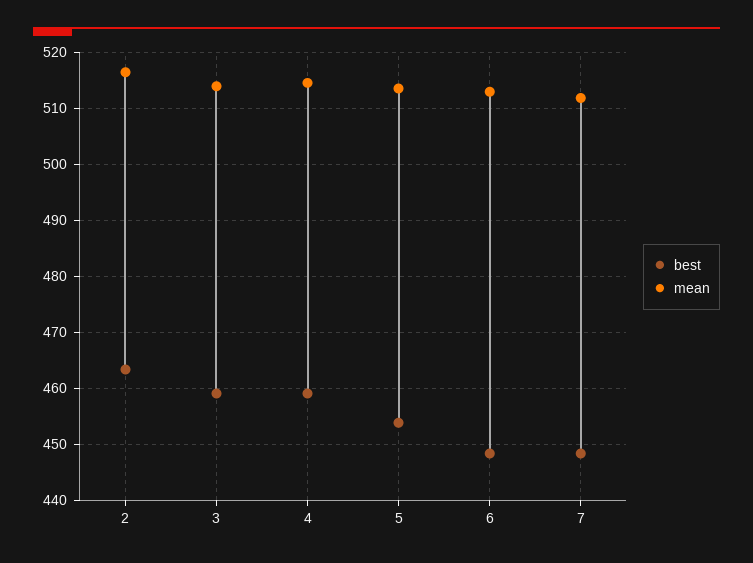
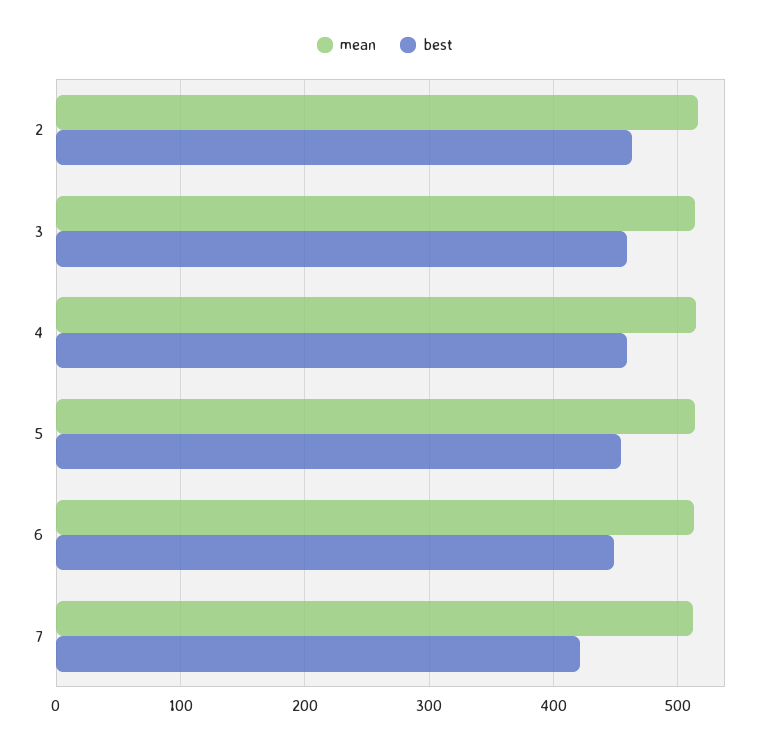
  {
    "best": {
      "2": 464,
      "3": 460,
      "4": 460,
      "5": 454,
      "6": 448,
-     "7": 448
+     "7": 420
    },
    "mean": {
      "2": 516,
      "3": 514,
      "4": 514,
      "5": 514,
      "6": 514,
      "7": 512
    }
  }

